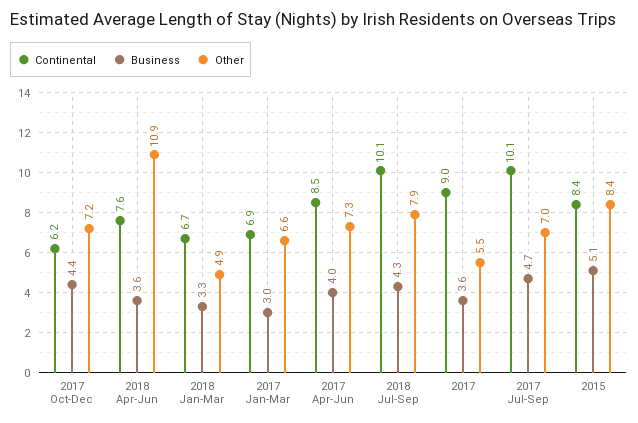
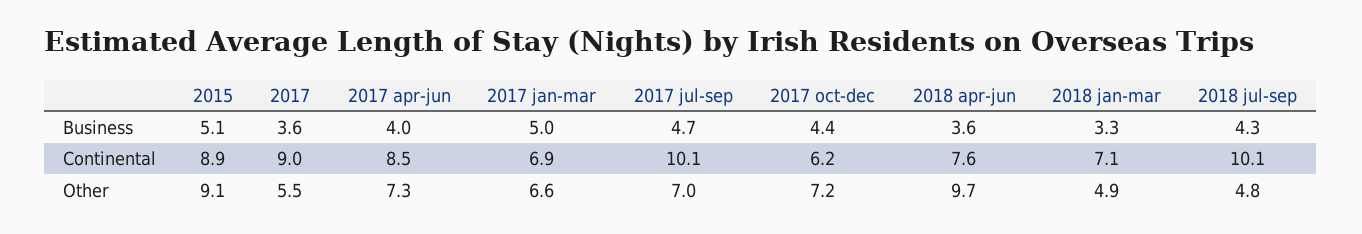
  {
    "Continental": {
      "2017 Oct-Dec": 6.2,
      "2018 Apr-Jun": 7.6,
-     "2018 Jan-Mar": 6.7,
+     "2018 Jan-Mar": 7.1,
      "2017 Jan-Mar": 6.9,
      "2017 Apr-Jun": 8.5,
      "2018 Jul-Sep": 10.1,
      "2017": 9,
      "2017 Jul-Sep": 10.1,
-     "2015": 8.4
+     "2015": 8.9
    },
    "Business": {
      "2017 Oct-Dec": 4.4,
      "2018 Apr-Jun": 3.6,
      "2018 Jan-Mar": 3.3,
-     "2017 Jan-Mar": 3,
+     "2017 Jan-Mar": 5,
      "2017 Apr-Jun": 4,
      "2018 Jul-Sep": 4.3,
      "2017": 3.6,
      "2017 Jul-Sep": 4.7,
      "2015": 5.1
    },
    "Other": {
      "2017 Oct-Dec": 7.2,
-     "2018 Apr-Jun": 10.9,
+     "2018 Apr-Jun": 9.7,
      "2018 Jan-Mar": 4.9,
      "2017 Jan-Mar": 6.6,
      "2017 Apr-Jun": 7.3,
-     "2018 Jul-Sep": 7.9,
+     "2018 Jul-Sep": 4.8,
      "2017": 5.5,
      "2017 Jul-Sep": 7,
-     "2015": 8.4
+     "2015": 9.1
    }
  }

